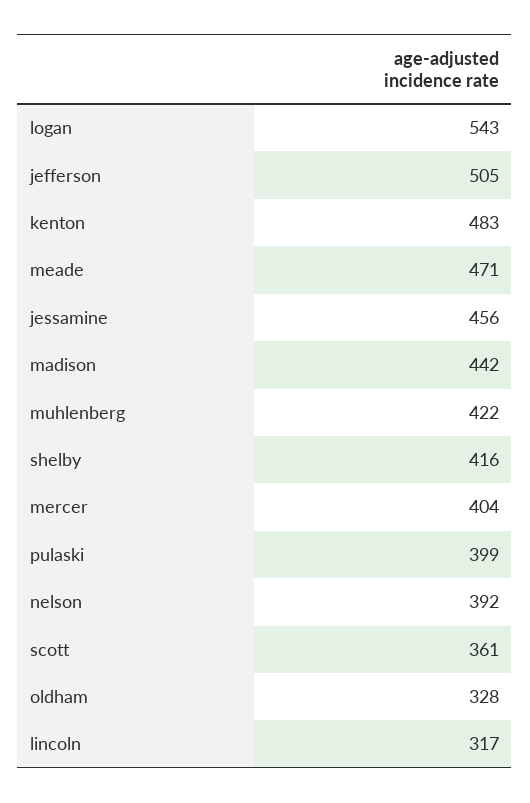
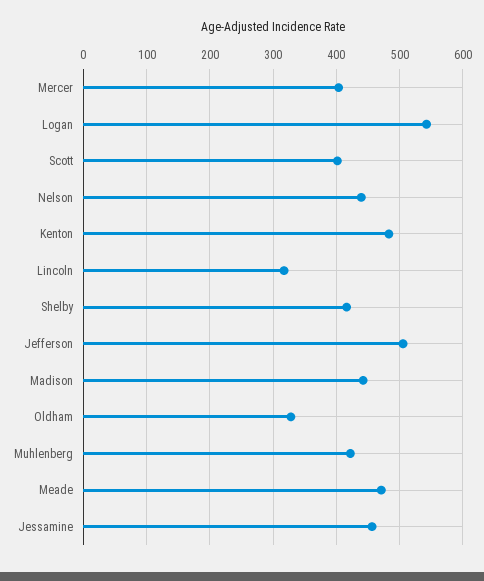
  {
    "logan": 543,
    "jefferson": 505,
    "kenton": 483,
    "meade": 471,
    "jessamine": 456,
    "madison": 442,
    "muhlenberg": 422,
    "shelby": 416,
    "mercer": 404,
-   "pulaski": 399,
-   "nelson": 392,
+   "nelson": 440,
-   "scott": 361,
+   "scott": 400,
    "oldham": 328,
    "lincoln": 317
  }

